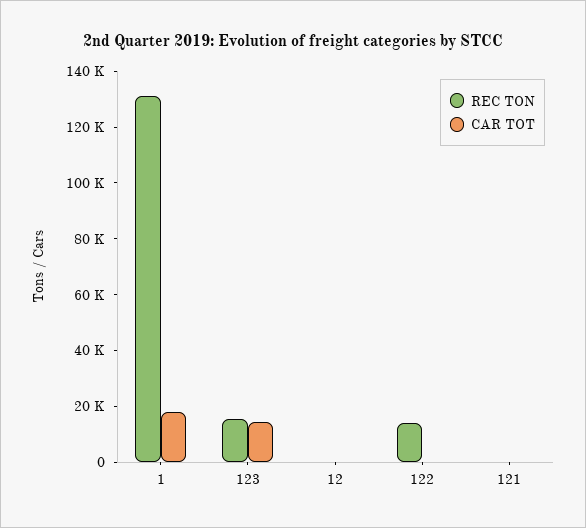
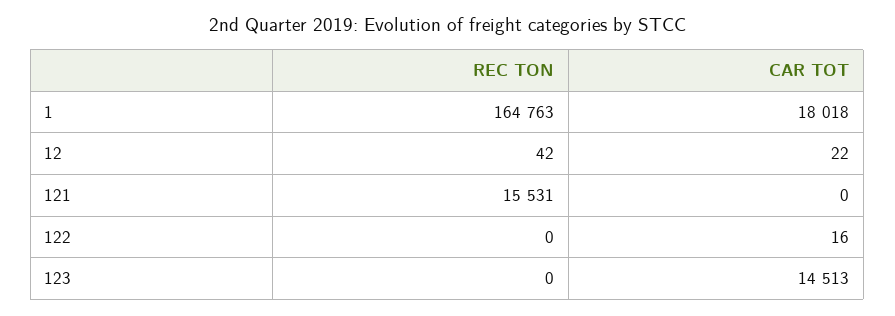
  {
    "REC TON": {
-     "1": 130000,
+     "1": 164763,
-     "123": 15000,
+     "123": 0,
      "12": 42,
-     "122": 15000,
+     "122": 0,
-     "121": 0
+     "121": 15531
    },
    "CAR TOT": {
      "1": 18018,
      "123": 14513,
      "12": 22,
      "122": 16,
      "121": 0
    }
  }

